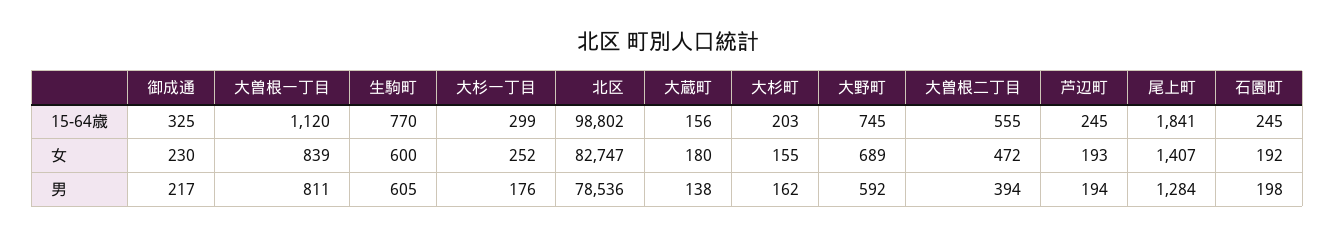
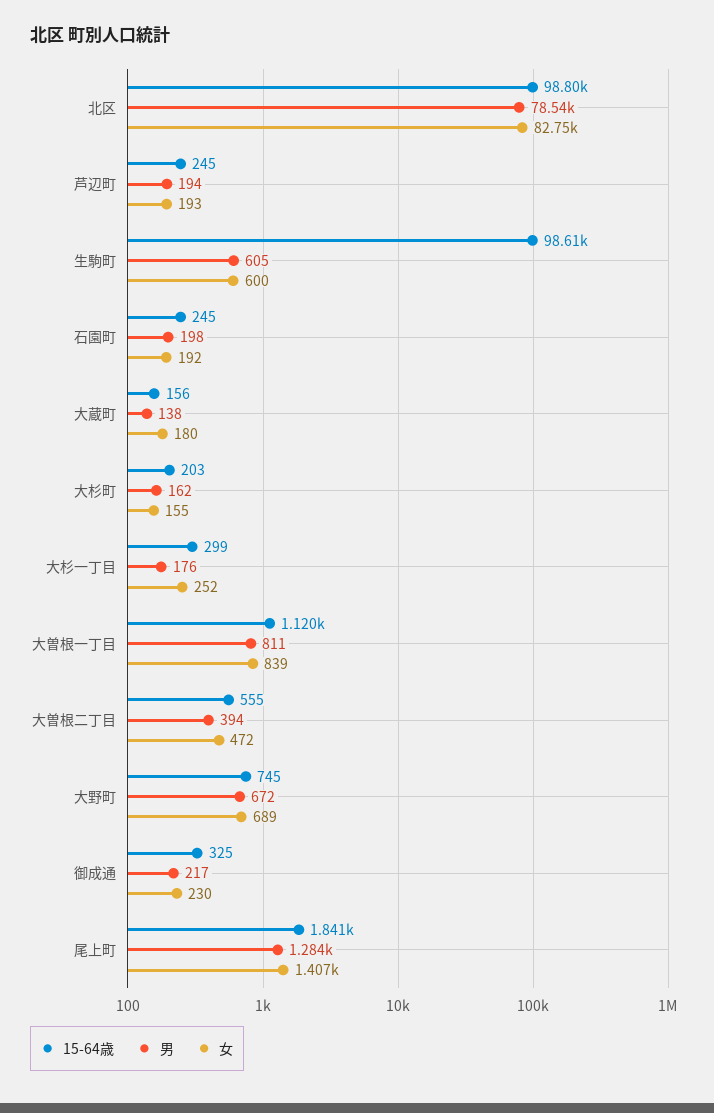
  {
    "15-64歳": {
      "御成通": 325,
      "大曽根一丁目": 1120,
-     "生駒町": 770,
+     "生駒町": 98610,
      "大杉一丁目": 299,
      "北区": 98802,
      "大蔵町": 156,
      "大杉町": 203,
      "大野町": 745,
      "大曽根二丁目": 555,
      "芦辺町": 245,
      "尾上町": 1841,
      "石園町": 245
    },
    "女": {
      "御成通": 230,
      "大曽根一丁目": 839,
      "生駒町": 600,
      "大杉一丁目": 252,
      "北区": 82747,
      "大蔵町": 180,
      "大杉町": 155,
      "大野町": 689,
      "大曽根二丁目": 472,
      "芦辺町": 193,
      "尾上町": 1407,
      "石園町": 192
    },
    "男": {
      "御成通": 217,
      "大曽根一丁目": 811,
      "生駒町": 605,
      "大杉一丁目": 176,
      "北区": 78536,
      "大蔵町": 138,
      "大杉町": 162,
-     "大野町": 592,
+     "大野町": 672,
      "大曽根二丁目": 394,
      "芦辺町": 194,
      "尾上町": 1284,
      "石園町": 198
    }
  }

